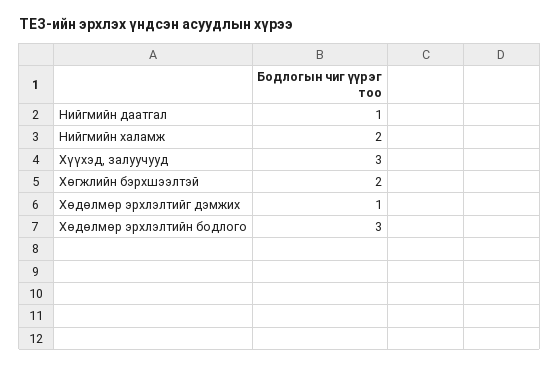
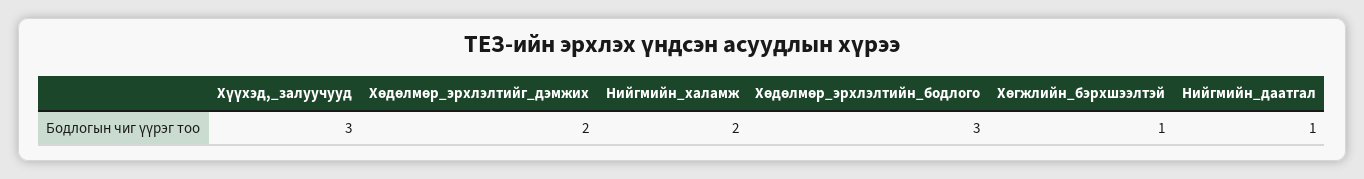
  {
    "Нийгмийн даатгал": 1,
    "Нийгмийн халамж": 2,
    "Хүүхэд, залуучууд": 3,
-   "Хөгжлийн бэрхшээлтэй": 2,
+   "Хөгжлийн бэрхшээлтэй": 1,
-   "Хөдөлмөр эрхлэлтийг дэмжих": 1,
+   "Хөдөлмөр эрхлэлтийг дэмжих": 2,
    "Хөдөлмөр эрхлэлтийн бодлого": 3
  }

